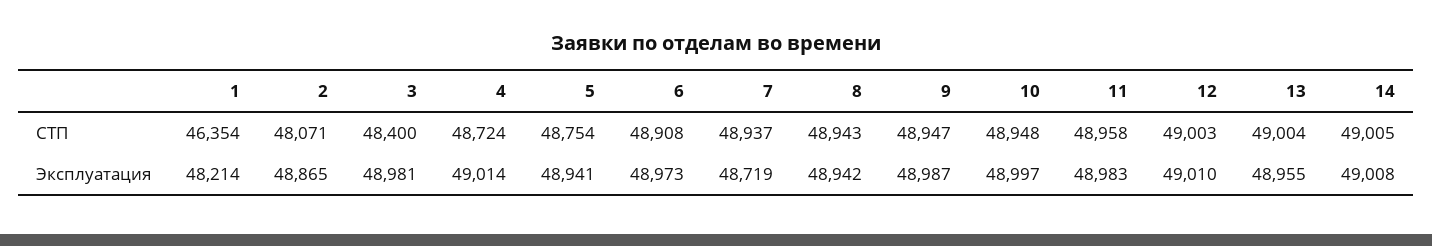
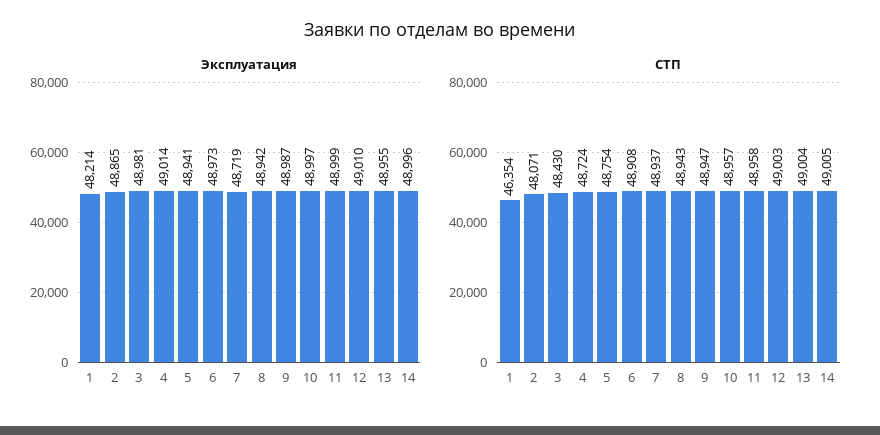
  {
    "СТП": {
      "1": 46354,
      "2": 48071,
-     "3": 48400,
+     "3": 48430,
      "4": 48724,
      "5": 48754,
      "6": 48908,
      "7": 48937,
      "8": 48943,
      "9": 48947,
-     "10": 48948,
+     "10": 48957,
      "11": 48958,
      "12": 49003,
      "13": 49004,
      "14": 49005
    },
    "Эксплуатация": {
      "1": 48214,
      "2": 48865,
      "3": 48981,
      "4": 49014,
      "5": 48941,
      "6": 48973,
      "7": 48719,
      "8": 48942,
      "9": 48987,
      "10": 48997,
-     "11": 48983,
+     "11": 48999,
      "12": 49010,
      "13": 48955,
-     "14": 49008
+     "14": 48996
    }
  }

